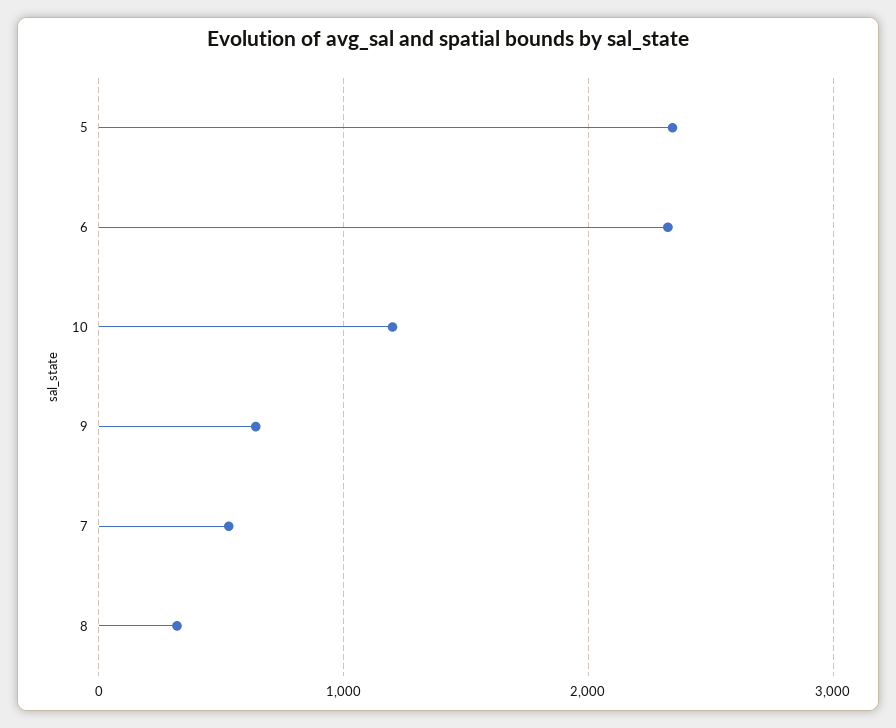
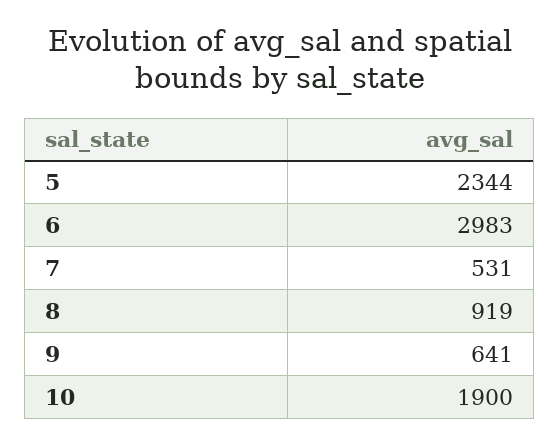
  {
    "5": 2344,
-   "6": 2300,
+   "6": 2983,
-   "10": 1200,
+   "10": 1900,
    "9": 641,
    "7": 531,
-   "8": 300
+   "8": 919
  }

